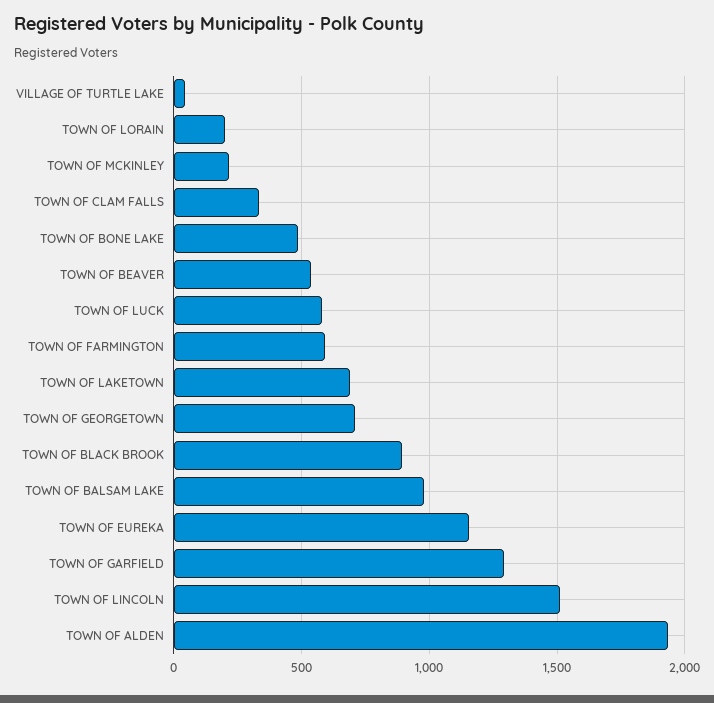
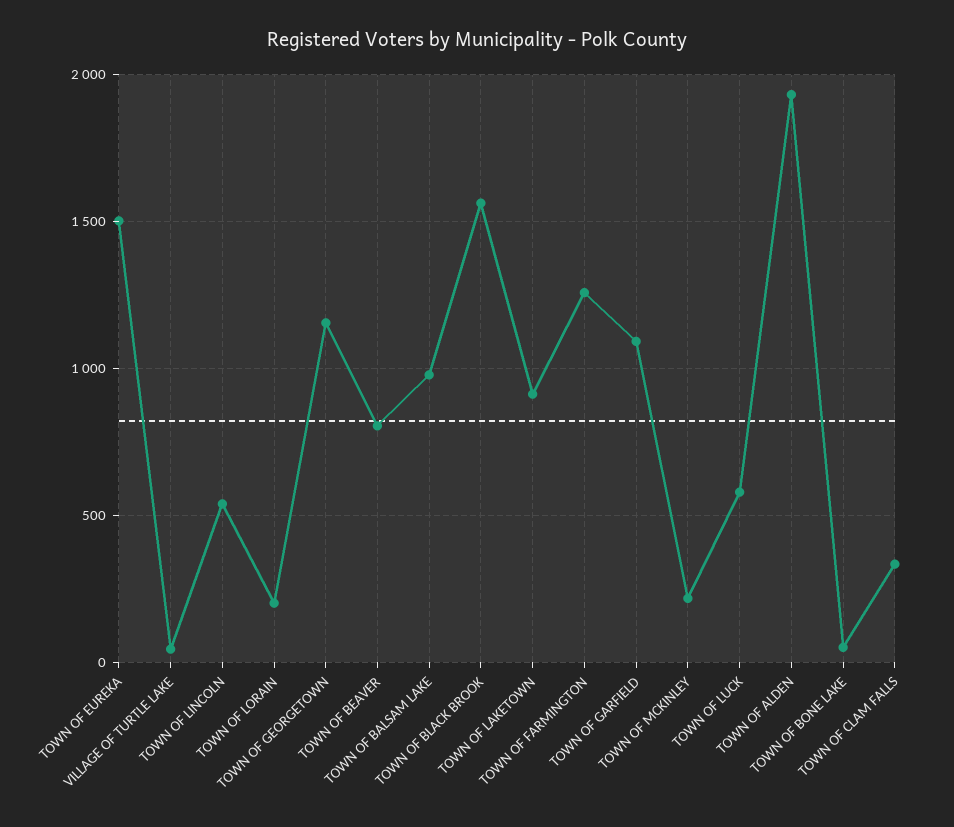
  {
    "VILLAGE OF TURTLE LAKE": 50,
    "TOWN OF LORAIN": 200,
    "TOWN OF MCKINLEY": 200,
    "TOWN OF CLAM FALLS": 350,
-   "TOWN OF BONE LAKE": 500,
+   "TOWN OF BONE LAKE": 50,
-   "TOWN OF BEAVER": 550,
+   "TOWN OF BEAVER": 800,
    "TOWN OF LUCK": 600,
-   "TOWN OF FARMINGTON": 600,
+   "TOWN OF FARMINGTON": 1250,
-   "TOWN OF LAKETOWN": 700,
+   "TOWN OF LAKETOWN": 900,
-   "TOWN OF GEORGETOWN": 700,
+   "TOWN OF GEORGETOWN": 1150,
-   "TOWN OF BLACK BROOK": 900,
+   "TOWN OF BLACK BROOK": 1550,
    "TOWN OF BALSAM LAKE": 1000,
-   "TOWN OF EUREKA": 1150,
+   "TOWN OF EUREKA": 1500,
-   "TOWN OF GARFIELD": 1300,
+   "TOWN OF GARFIELD": 1100,
-   "TOWN OF LINCOLN": 1500,
+   "TOWN OF LINCOLN": 550,
    "TOWN OF ALDEN": 1950
  }

